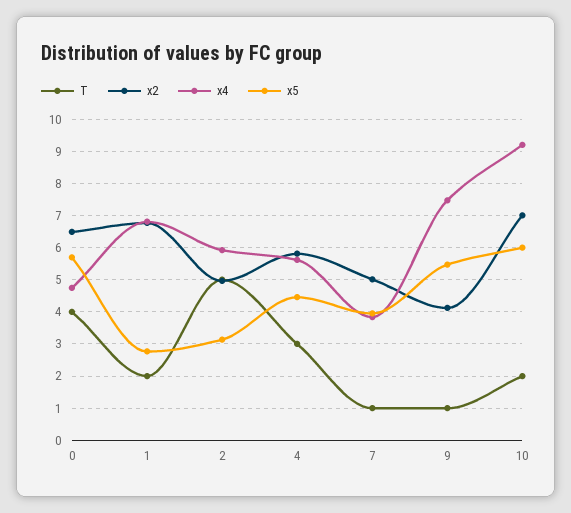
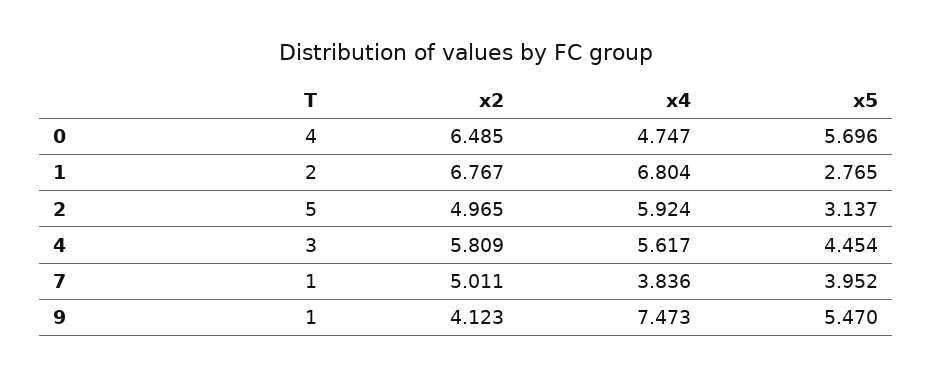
  {
    "T": {
      "0": 4,
      "1": 2,
      "2": 5,
      "4": 3,
      "7": 1,
-     "9": 1,
+     "9": 1
-     "10": 2
    },
    "x2": {
      "0": 6.485,
      "1": 6.767,
      "2": 4.965,
      "4": 5.809,
      "7": 5.011,
-     "9": 4.123,
+     "9": 4.123
-     "10": 7
    },
    "x4": {
      "0": 4.747,
      "1": 6.804,
      "2": 5.924,
      "4": 5.617,
      "7": 3.836,
-     "9": 7.473,
+     "9": 7.473
-     "10": 9.2
    },
    "x5": {
      "0": 5.696,
      "1": 2.765,
      "2": 3.137,
      "4": 4.454,
      "7": 3.952,
-     "9": 5.47,
+     "9": 5.47
-     "10": 6
    }
  }

